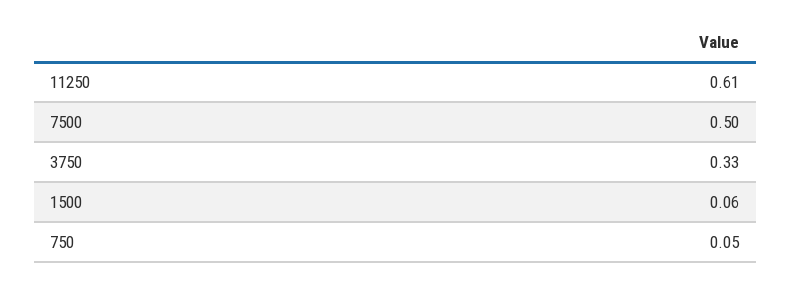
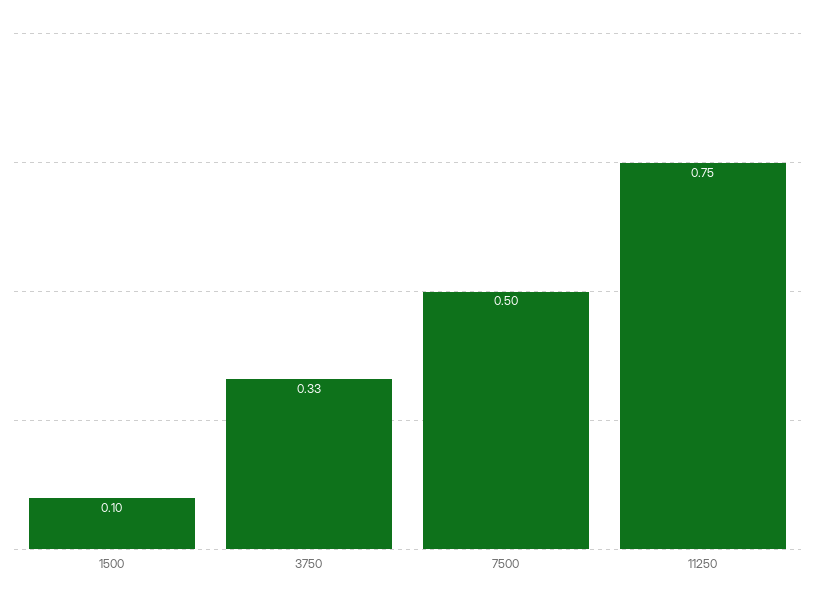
  {
-   "11250": 0.61,
+   "11250": 0.75,
    "7500": 0.5,
    "3750": 0.33,
-   "1500": 0.06,
+   "1500": 0.1
-   "750": 0.05
  }

